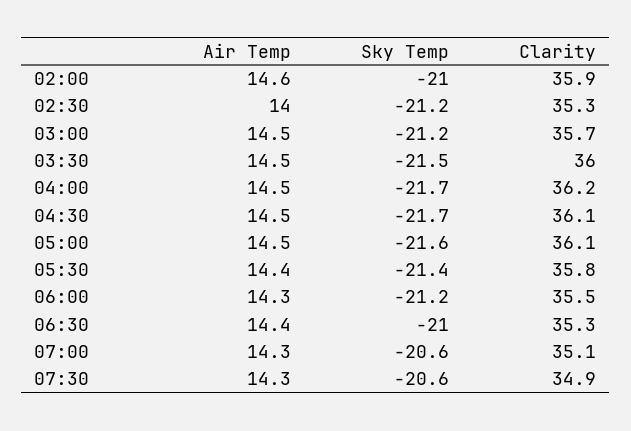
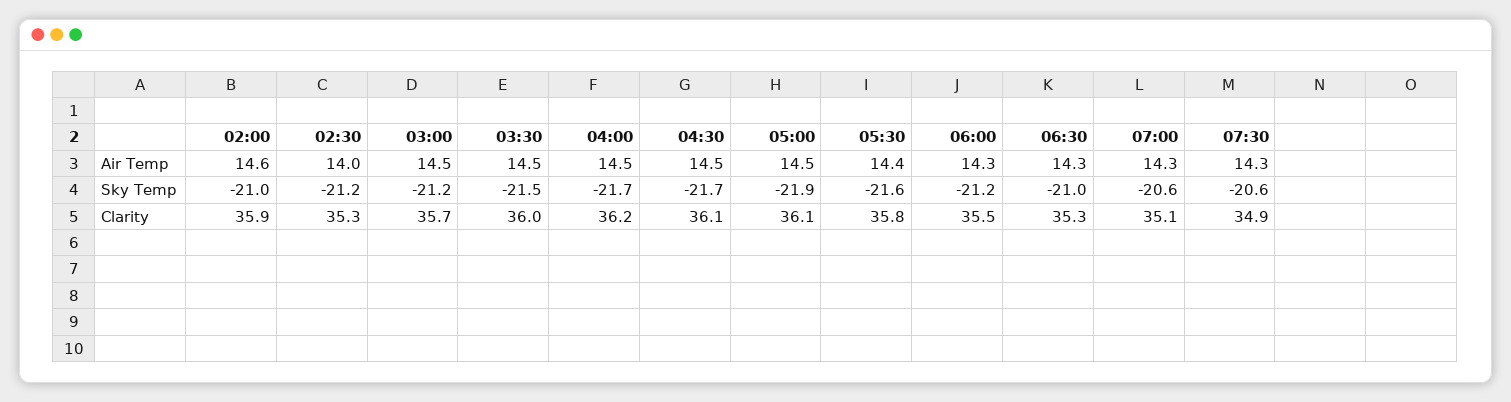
  {
    "Air Temp": {
      "02:00": 14.6,
      "02:30": 14,
      "03:00": 14.5,
      "03:30": 14.5,
      "04:00": 14.5,
      "04:30": 14.5,
      "05:00": 14.5,
      "05:30": 14.4,
      "06:00": 14.3,
-     "06:30": 14.4,
+     "06:30": 14.3,
      "07:00": 14.3,
      "07:30": 14.3
    },
    "Sky Temp": {
      "02:00": -21,
      "02:30": -21.2,
      "03:00": -21.2,
      "03:30": -21.5,
      "04:00": -21.7,
      "04:30": -21.7,
-     "05:00": -21.6,
+     "05:00": -21.9,
-     "05:30": -21.4,
+     "05:30": -21.6,
      "06:00": -21.2,
      "06:30": -21,
      "07:00": -20.6,
      "07:30": -20.6
    },
    "Clarity": {
      "02:00": 35.9,
      "02:30": 35.3,
      "03:00": 35.7,
      "03:30": 36,
      "04:00": 36.2,
      "04:30": 36.1,
      "05:00": 36.1,
      "05:30": 35.8,
      "06:00": 35.5,
      "06:30": 35.3,
      "07:00": 35.1,
      "07:30": 34.9
    }
  }

